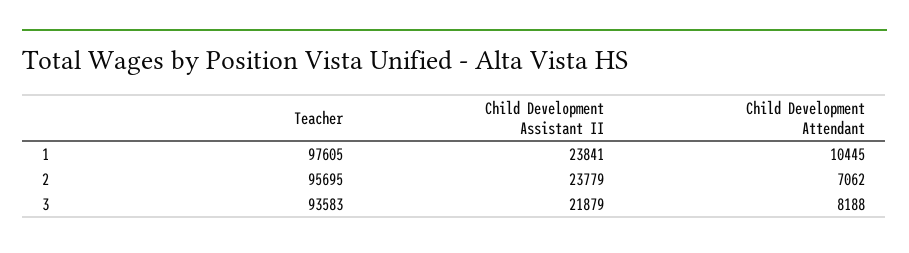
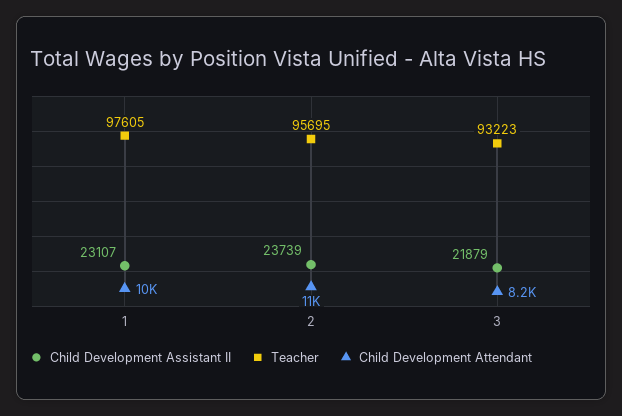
  {
    "Teacher": {
      "1": 97605,
      "2": 95695,
-     "3": 93583
+     "3": 93223
    },
    "Child Development Assistant II": {
-     "1": 23841,
+     "1": 23107,
-     "2": 23779,
+     "2": 23739,
      "3": 21879
    },
    "Child Development Attendant": {
      "1": 10445,
-     "2": 7062,
+     "2": 11000,
      "3": 8188
    }
  }

